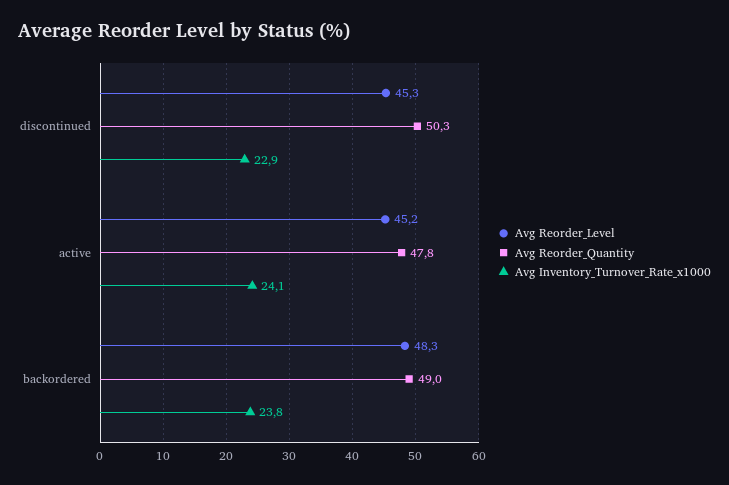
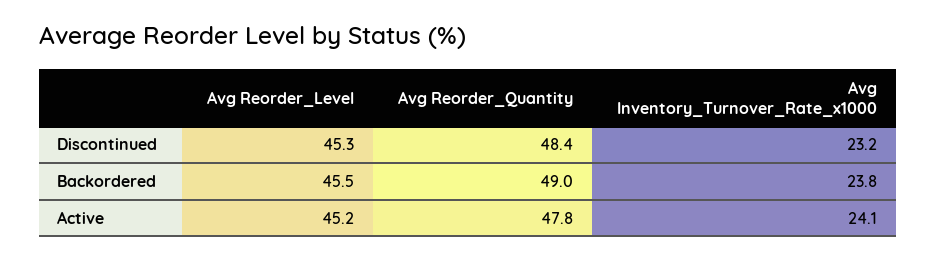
  {
    "Avg Reorder_Level": {
      "discontinued": 45.3,
      "active": 45.2,
-     "backordered": 48.3
+     "backordered": 45.5
    },
    "Avg Reorder_Quantity": {
-     "discontinued": 50.3,
+     "discontinued": 48.4,
      "active": 47.8,
      "backordered": 49
    },
    "Avg Inventory_Turnover_Rate_x1000": {
-     "discontinued": 22.9,
+     "discontinued": 23.2,
      "active": 24.1,
      "backordered": 23.8
    }
  }

